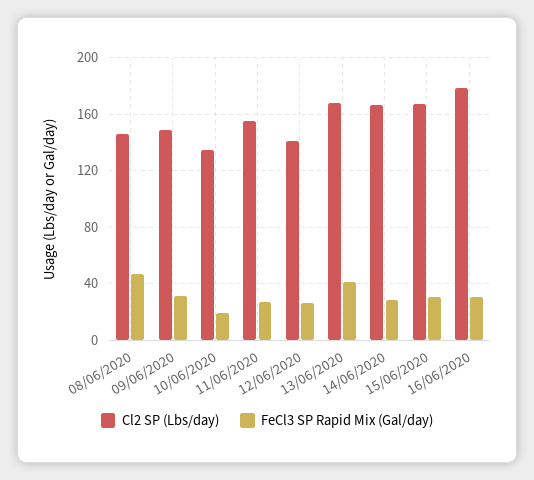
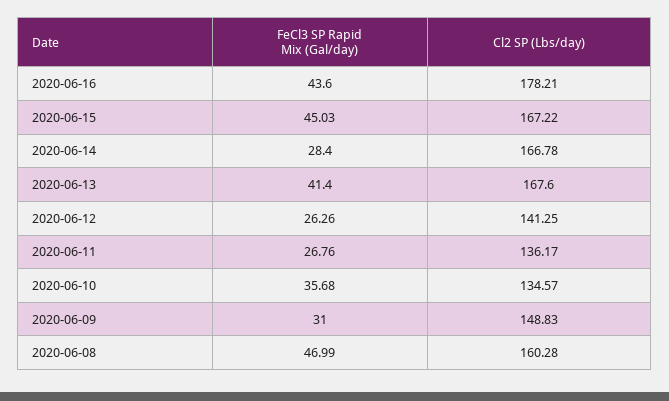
  {
    "Cl2 SP (Lbs/day)": {
-     "08/06/2020": 145,
+     "08/06/2020": 160.28,
      "09/06/2020": 148.83,
      "10/06/2020": 134.57,
-     "11/06/2020": 155,
+     "11/06/2020": 136.17,
      "12/06/2020": 141.25,
      "13/06/2020": 167.6,
      "14/06/2020": 166.78,
      "15/06/2020": 167.22,
      "16/06/2020": 178.21
    },
    "FeCl3 SP Rapid Mix (Gal/day)": {
      "08/06/2020": 46.99,
      "09/06/2020": 31,
-     "10/06/2020": 20,
+     "10/06/2020": 35.68,
      "11/06/2020": 26.76,
      "12/06/2020": 26.26,
      "13/06/2020": 41.4,
      "14/06/2020": 28.4,
-     "15/06/2020": 30,
+     "15/06/2020": 45.03,
-     "16/06/2020": 30
+     "16/06/2020": 43.6
    }
  }

